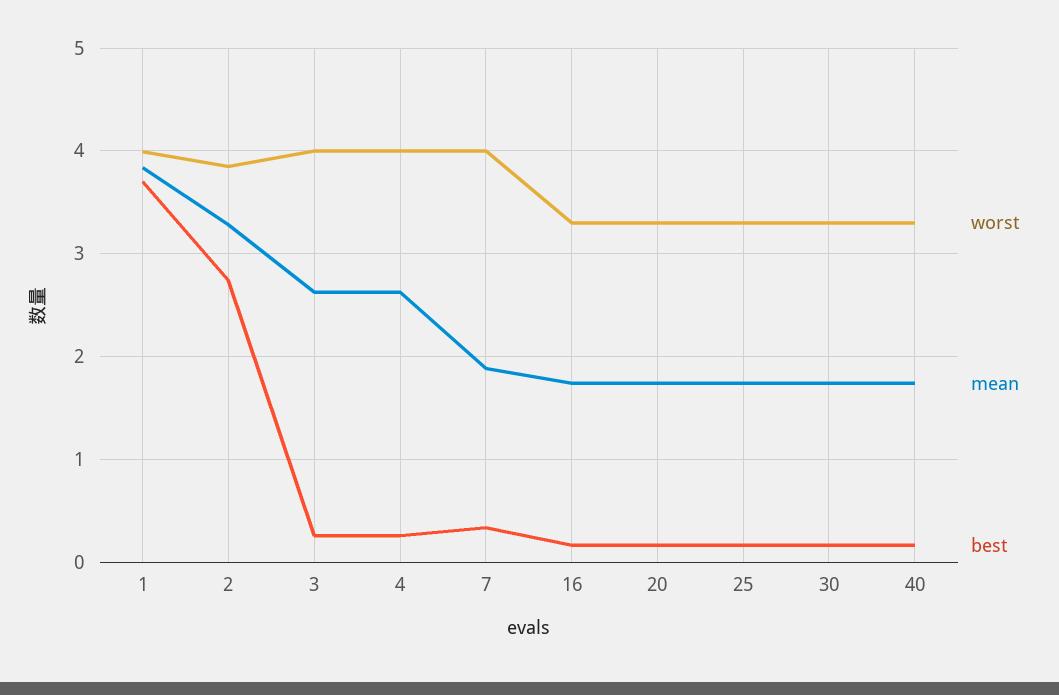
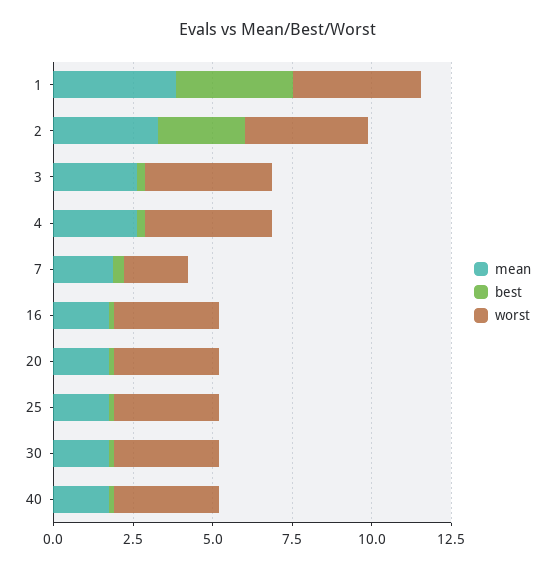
  {
    "worst": {
      "1": 4,
      "2": 3.8,
      "3": 4,
      "4": 4,
-     "7": 4,
+     "7": 2,
      "16": 3.3,
      "20": 3.3,
      "25": 3.3,
      "30": 3.3,
      "40": 3.3
    },
    "mean": {
      "1": 3.8,
      "2": 3.3,
      "3": 2.6,
      "4": 2.6,
      "7": 1.9,
      "16": 1.7,
      "20": 1.7,
      "25": 1.7,
      "30": 1.7,
      "40": 1.7
    },
    "best": {
      "1": 3.7,
      "2": 2.7,
      "3": 0.3,
      "4": 0.3,
      "7": 0.3,
      "16": 0.2,
      "20": 0.2,
      "25": 0.2,
      "30": 0.2,
      "40": 0.2
    }
  }

